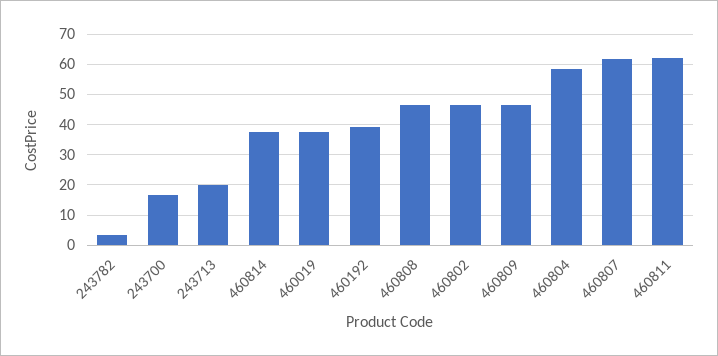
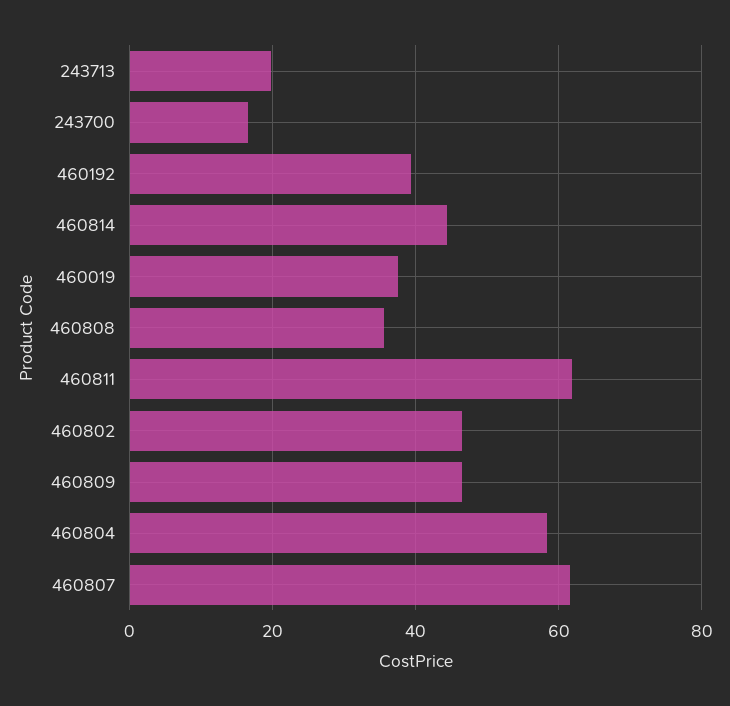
  {
-   "243782": 4,
    "243700": 16,
    "243713": 20,
-   "460814": 38,
+   "460814": 44,
    "460019": 38,
    "460192": 40,
-   "460808": 46,
+   "460808": 36,
    "460802": 46,
    "460809": 46,
    "460804": 58,
    "460807": 62,
    "460811": 62
  }

